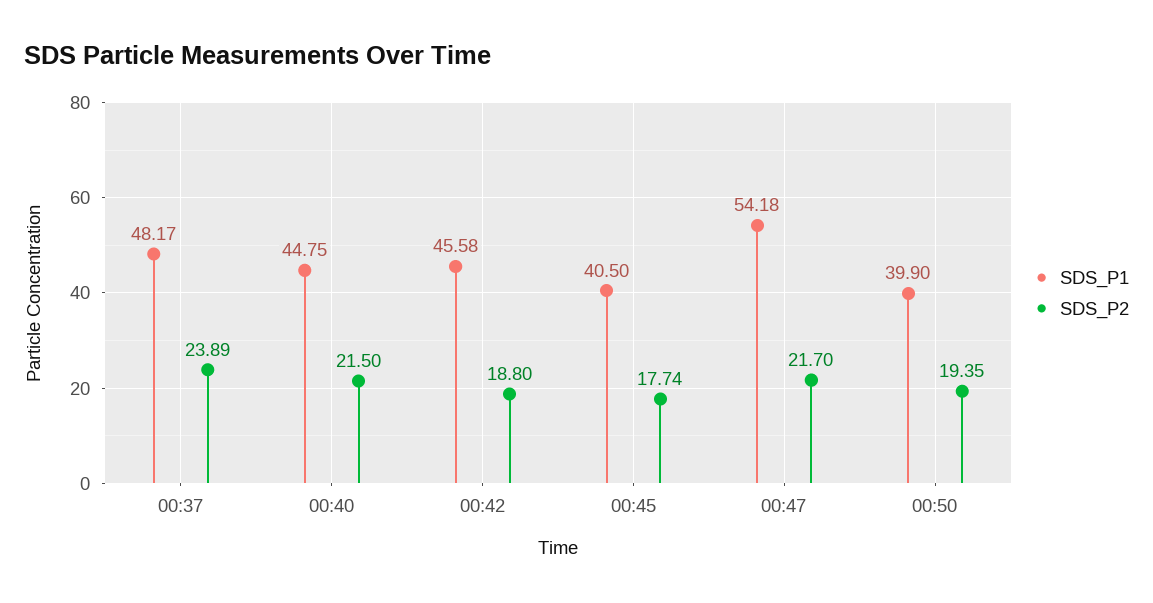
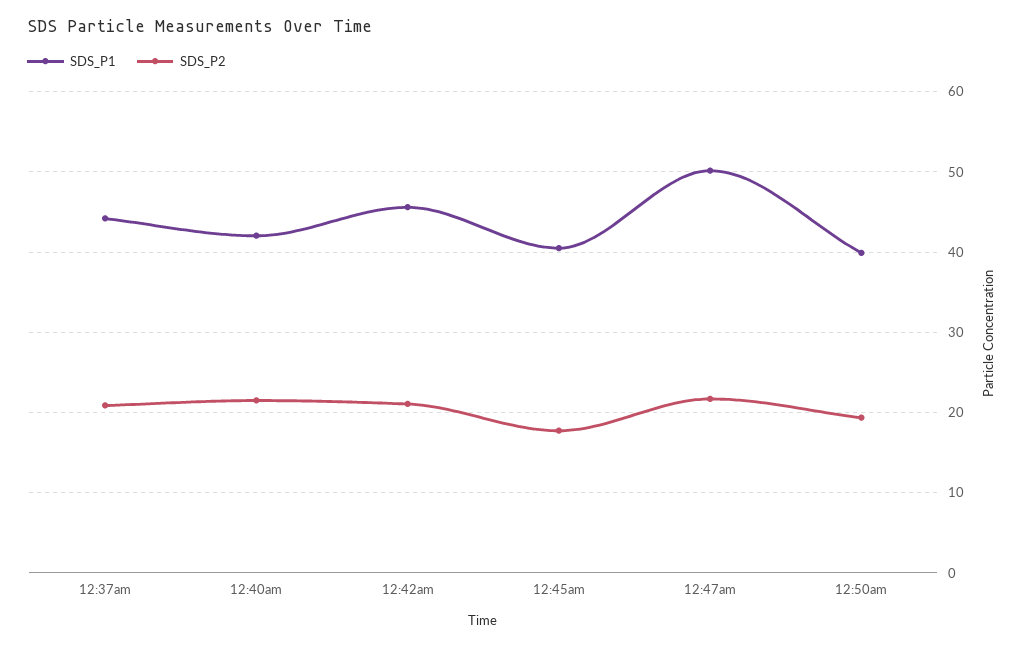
  {
    "SDS_P1": {
-     "00:37": 48.17,
+     "00:37": 44,
-     "00:40": 44.75,
+     "00:40": 42,
      "00:42": 45.58,
      "00:45": 40.5,
-     "00:47": 54.18,
+     "00:47": 50,
      "00:50": 39.9
    },
    "SDS_P2": {
-     "00:37": 23.89,
+     "00:37": 21,
      "00:40": 21.5,
-     "00:42": 18.8,
+     "00:42": 21,
      "00:45": 17.74,
      "00:47": 21.7,
      "00:50": 19.35
    }
  }

